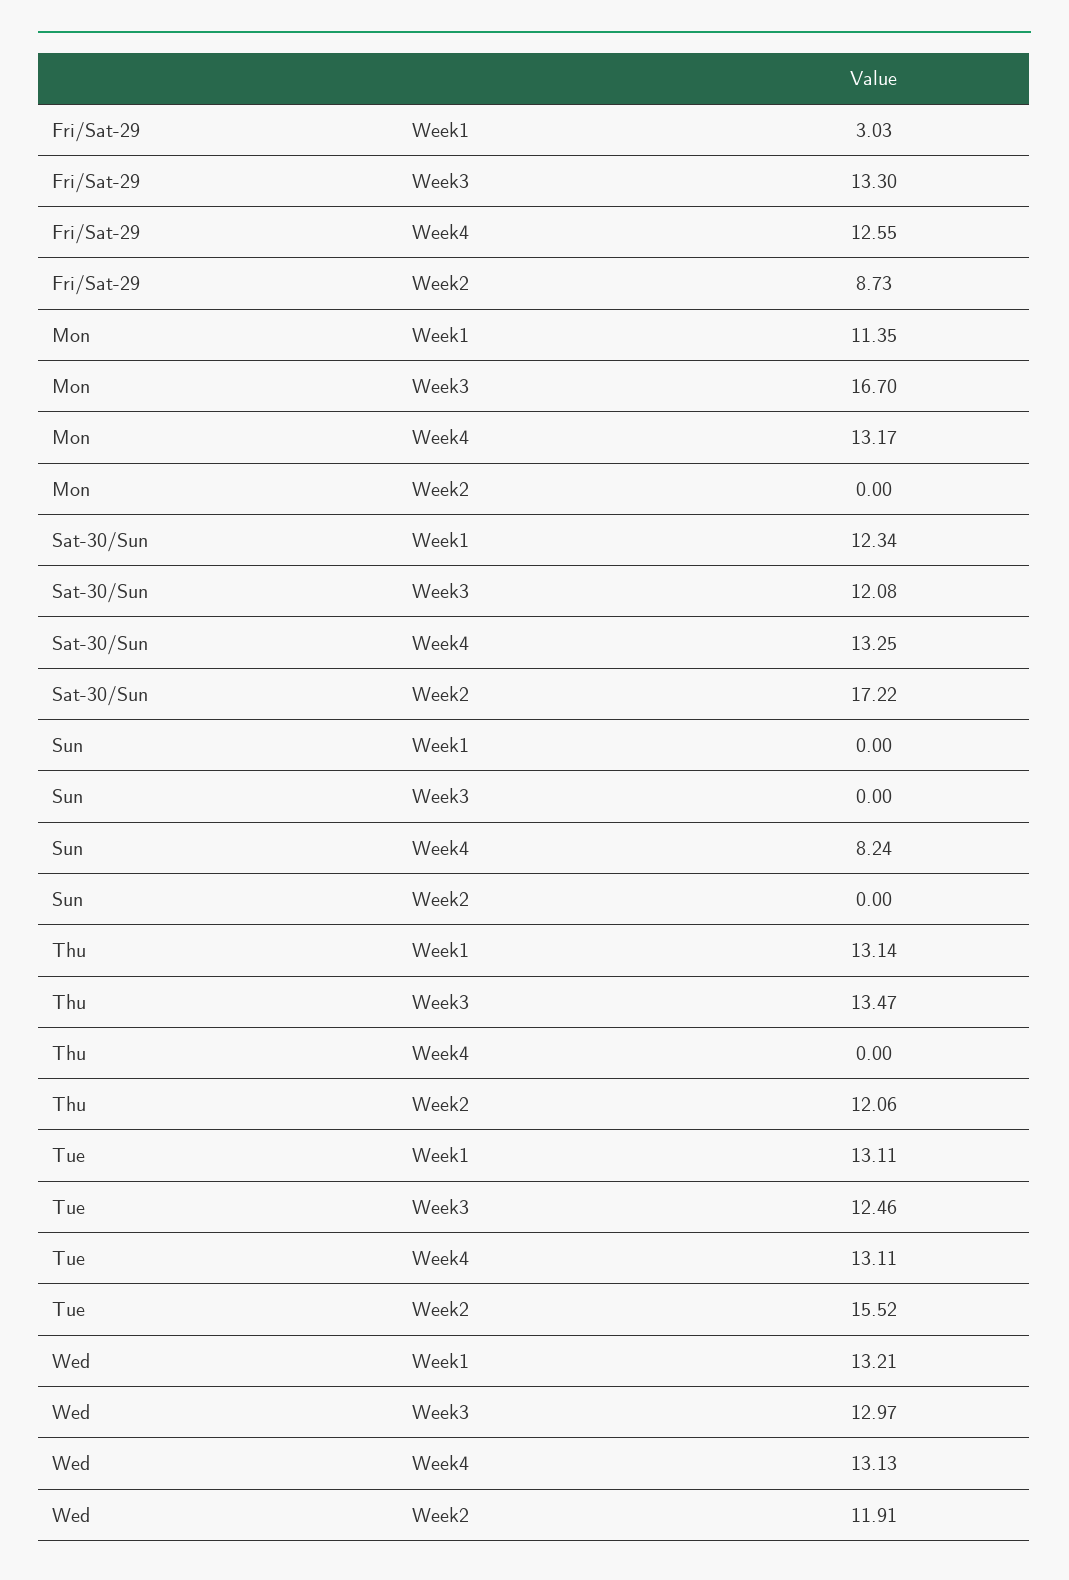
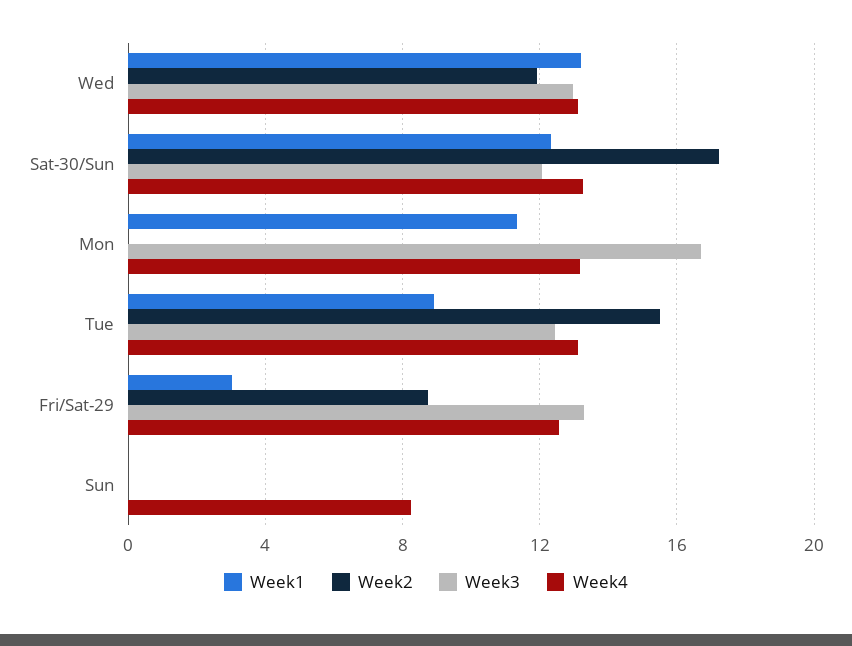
  {
    "Week1": {
      "Fri/Sat-29": 3.03,
      "Mon": 11.35,
      "Sat-30/Sun": 12.34,
      "Sun": 0,
-     "Thu": 13.14,
-     "Tue": 13.11,
+     "Tue": 9,
      "Wed": 13.21
    },
    "Week3": {
      "Fri/Sat-29": 13.3,
      "Mon": 16.7,
      "Sat-30/Sun": 12.08,
      "Sun": 0,
-     "Thu": 13.47,
      "Tue": 12.46,
      "Wed": 12.97
    },
    "Week4": {
      "Fri/Sat-29": 12.55,
      "Mon": 13.17,
      "Sat-30/Sun": 13.25,
      "Sun": 8.24,
-     "Thu": 0,
      "Tue": 13.11,
      "Wed": 13.13
    },
    "Week2": {
      "Fri/Sat-29": 8.73,
      "Mon": 0,
      "Sat-30/Sun": 17.22,
      "Sun": 0,
-     "Thu": 12.06,
      "Tue": 15.52,
      "Wed": 11.91
    }
  }

